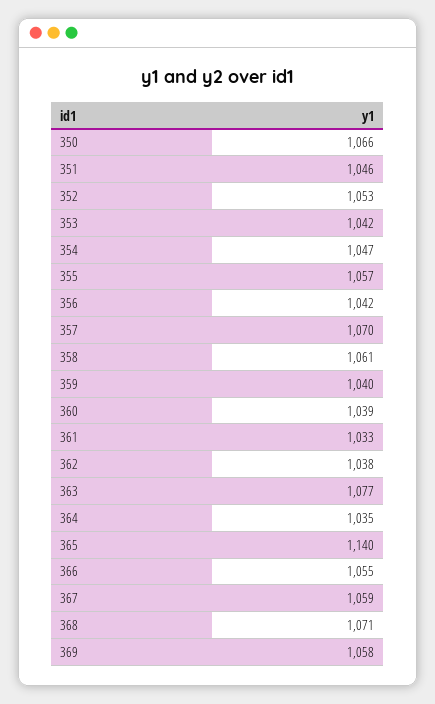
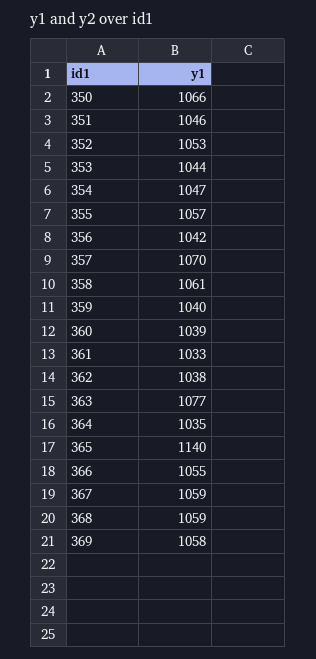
  {
    "350": 1066,
    "351": 1046,
    "352": 1053,
-   "353": 1042,
+   "353": 1044,
    "354": 1047,
    "355": 1057,
    "356": 1042,
    "357": 1070,
    "358": 1061,
    "359": 1040,
    "360": 1039,
    "361": 1033,
    "362": 1038,
    "363": 1077,
    "364": 1035,
    "365": 1140,
    "366": 1055,
    "367": 1059,
-   "368": 1071,
+   "368": 1059,
    "369": 1058
  }

